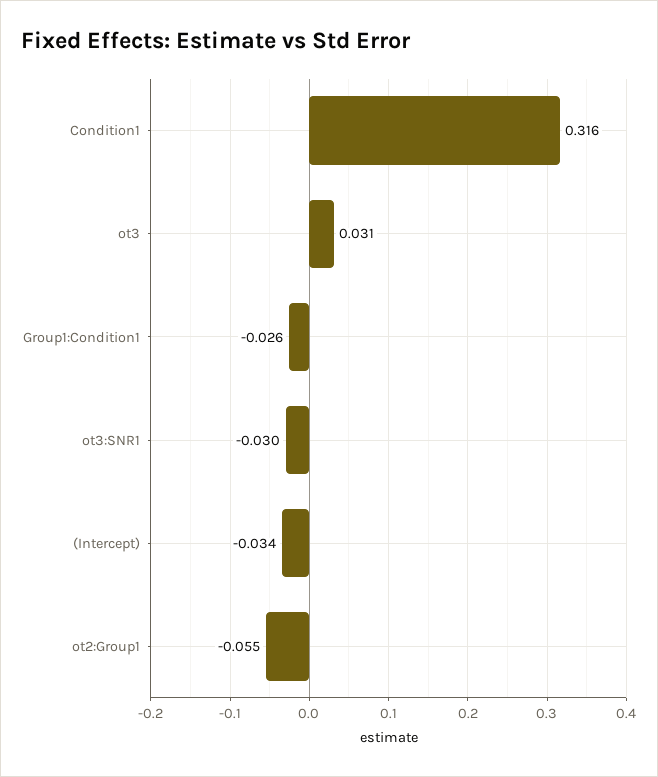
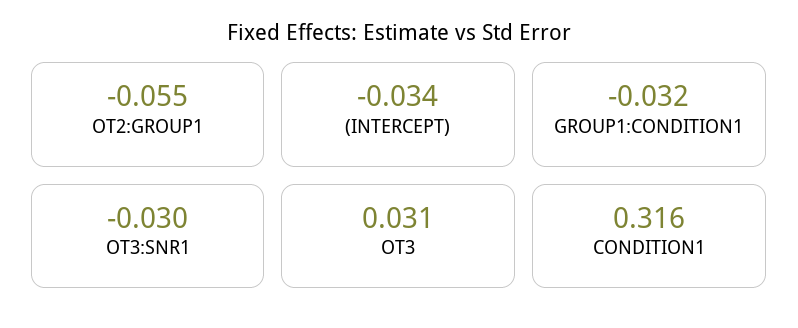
  {
    "Condition1": 0.316,
    "ot3": 0.031,
-   "Group1:Condition1": -0.026,
+   "Group1:Condition1": -0.032,
    "ot3:SNR1": -0.03,
    "(Intercept)": -0.034,
    "ot2:Group1": -0.055
  }

